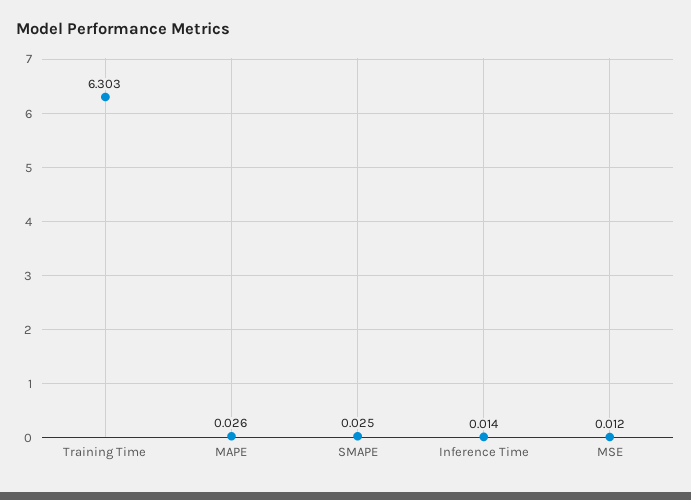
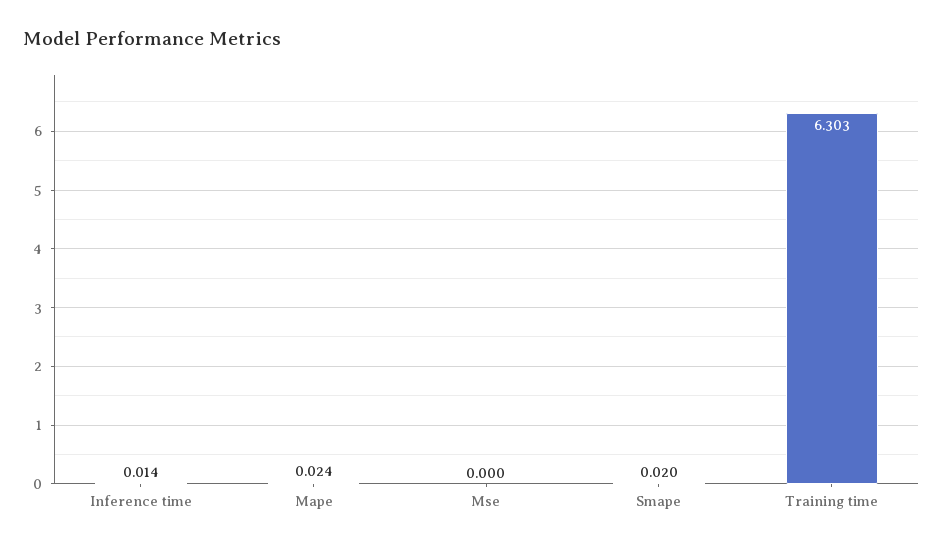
  {
    "Training Time": 6.303,
-   "MAPE": 0.026,
+   "MAPE": 0.024,
-   "SMAPE": 0.025,
+   "SMAPE": 0.02,
    "Inference Time": 0.014,
-   "MSE": 0.012
+   "MSE": 0
  }

